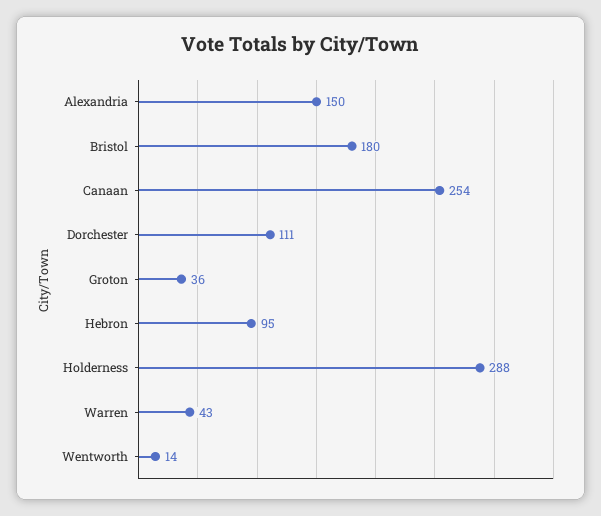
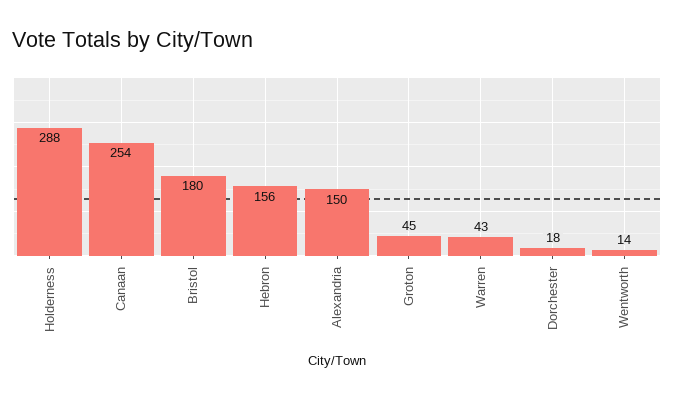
  {
    "Alexandria": 150,
    "Bristol": 180,
    "Canaan": 254,
-   "Dorchester": 111,
+   "Dorchester": 18,
-   "Groton": 36,
+   "Groton": 45,
-   "Hebron": 95,
+   "Hebron": 156,
    "Holderness": 288,
    "Warren": 43,
    "Wentworth": 14
  }

